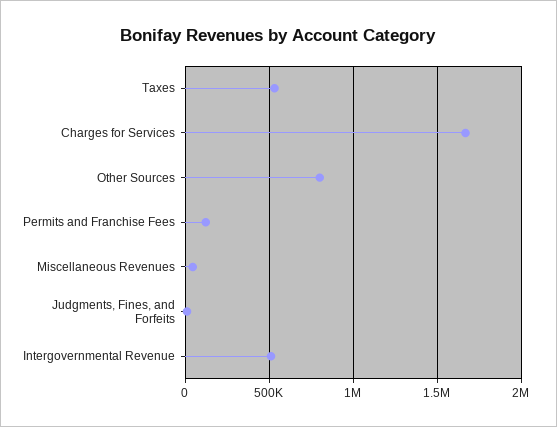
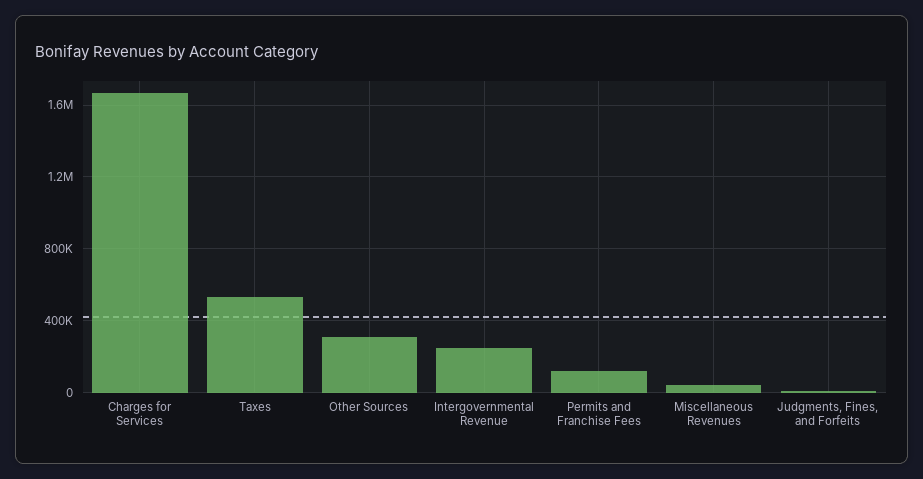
  {
    "Taxes": 550000,
    "Charges for Services": 1650000,
-   "Other Sources": 800000,
+   "Other Sources": 300000,
    "Permits and Franchise Fees": 100000,
    "Miscellaneous Revenues": 50000,
    "Judgments, Fines, and Forfeits": 0,
-   "Intergovernmental Revenue": 500000
+   "Intergovernmental Revenue": 250000
  }

